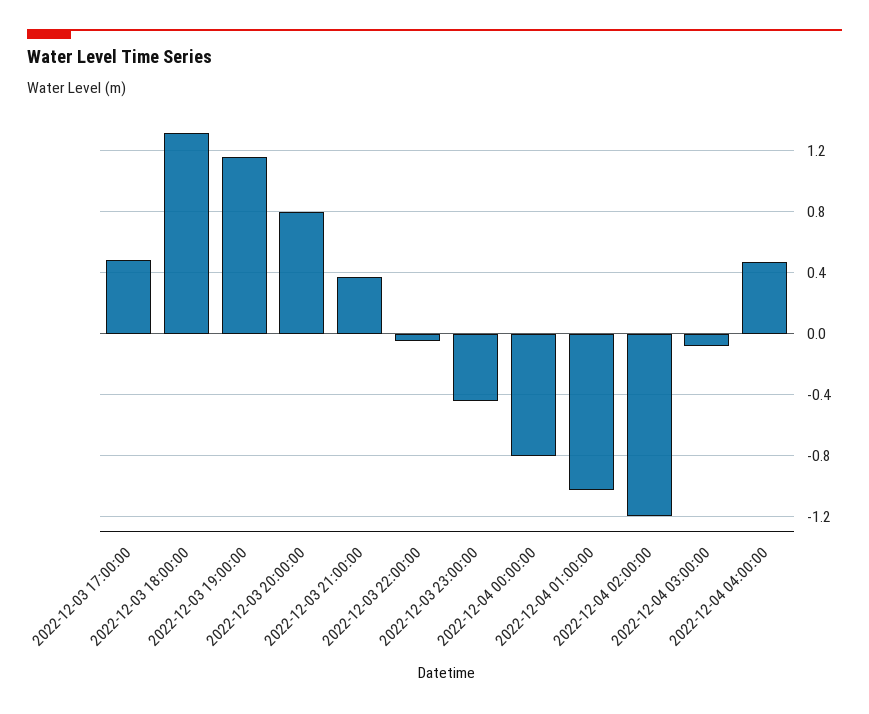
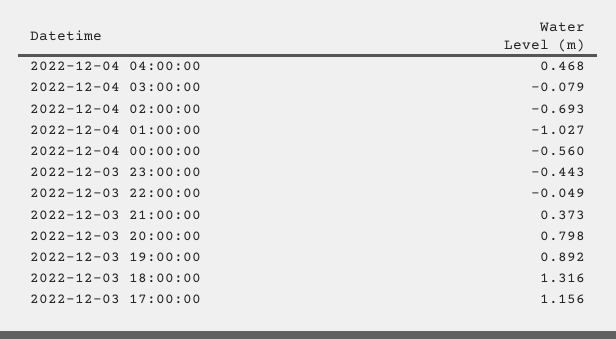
  {
-   "2022-12-03 17:00:00": 0.5,
+   "2022-12-03 17:00:00": 1.156,
    "2022-12-03 18:00:00": 1.316,
-   "2022-12-03 19:00:00": 1.15,
+   "2022-12-03 19:00:00": 0.892,
    "2022-12-03 20:00:00": 0.798,
    "2022-12-03 21:00:00": 0.373,
    "2022-12-03 22:00:00": -0.049,
    "2022-12-03 23:00:00": -0.443,
-   "2022-12-04 00:00:00": -0.8,
+   "2022-12-04 00:00:00": -0.56,
    "2022-12-04 01:00:00": -1.027,
-   "2022-12-04 02:00:00": -1.2,
+   "2022-12-04 02:00:00": -0.693,
    "2022-12-04 03:00:00": -0.079,
    "2022-12-04 04:00:00": 0.468
  }

